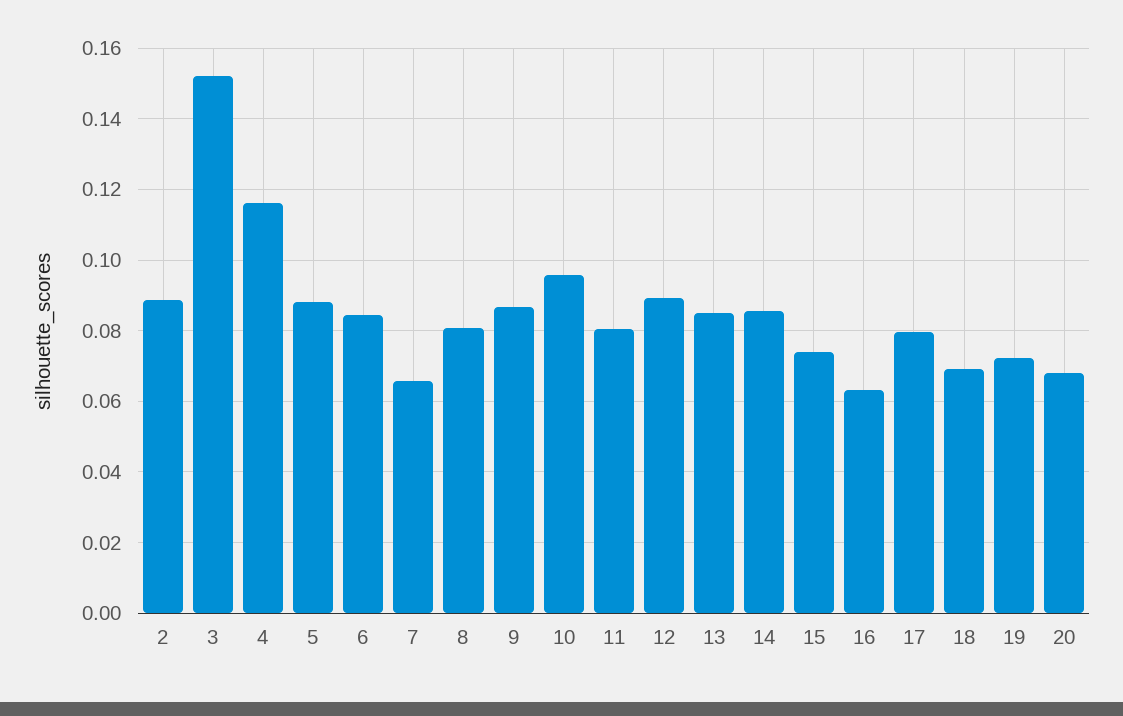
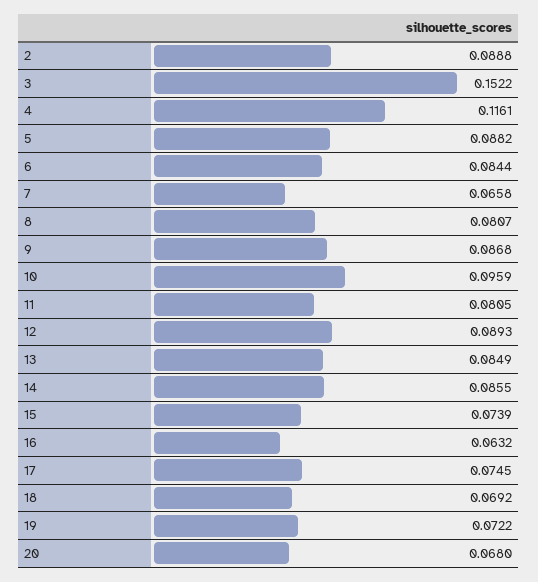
  {
    "2": 0.0888,
    "3": 0.1522,
    "4": 0.1161,
    "5": 0.0882,
    "6": 0.0844,
    "7": 0.0658,
    "8": 0.0807,
    "9": 0.0868,
    "10": 0.0959,
    "11": 0.0805,
    "12": 0.0893,
    "13": 0.0849,
    "14": 0.0855,
    "15": 0.0739,
    "16": 0.0632,
-   "17": 0.08,
+   "17": 0.0745,
    "18": 0.0692,
    "19": 0.0722,
    "20": 0.068
  }

